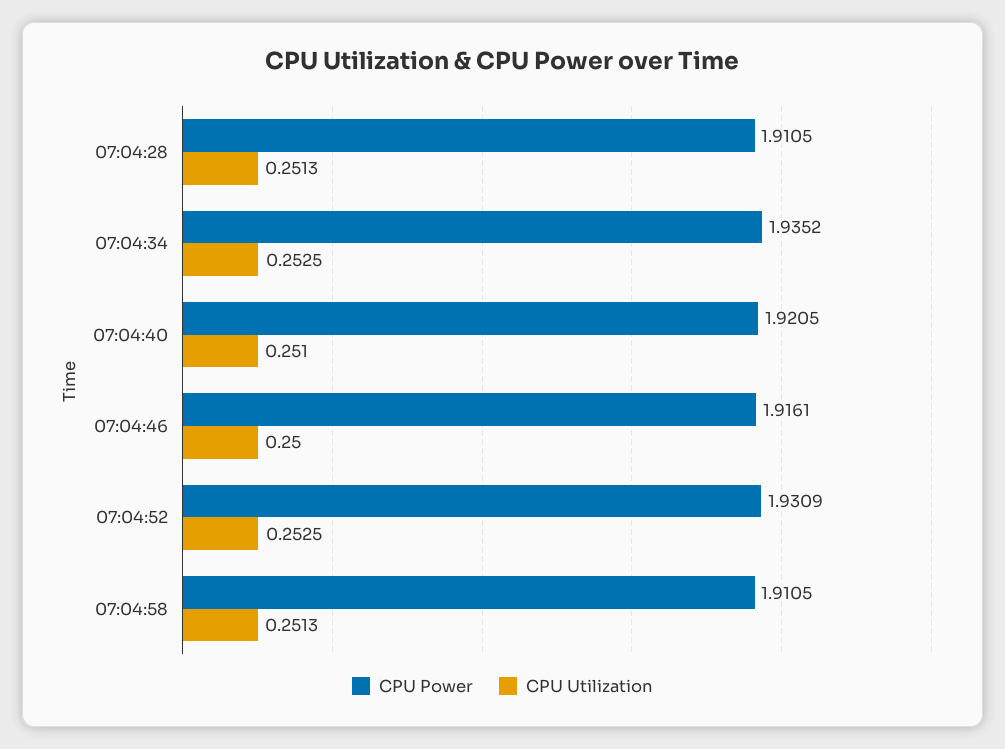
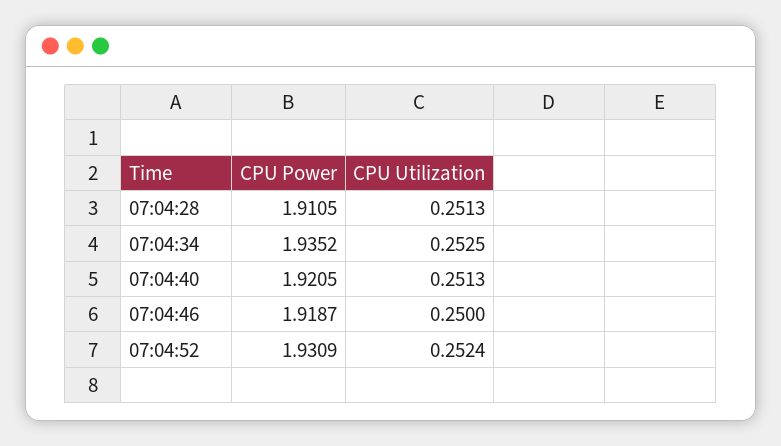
  {
    "CPU Power": {
      "07:04:28": 1.9105,
      "07:04:34": 1.9352,
      "07:04:40": 1.9205,
-     "07:04:46": 1.9161,
+     "07:04:46": 1.9187,
-     "07:04:52": 1.9309,
+     "07:04:52": 1.9309
-     "07:04:58": 1.9105
    },
    "CPU Utilization": {
      "07:04:28": 0.2513,
      "07:04:34": 0.2525,
-     "07:04:40": 0.251,
+     "07:04:40": 0.2513,
      "07:04:46": 0.25,
-     "07:04:52": 0.2525,
+     "07:04:52": 0.2524
-     "07:04:58": 0.2513
    }
  }

